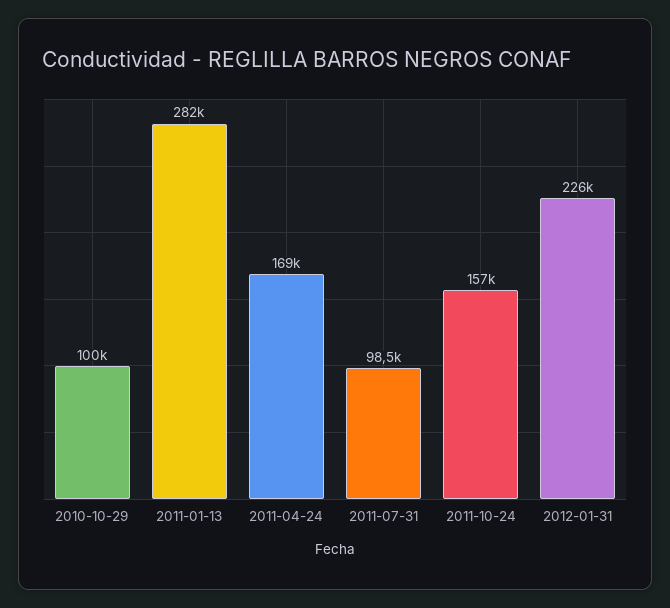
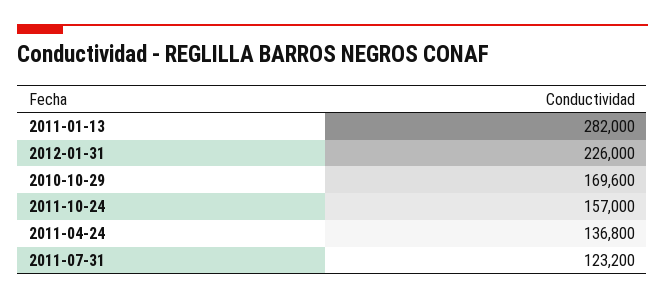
  {
-   "2010-10-29": 100000,
+   "2010-10-29": 169600,
    "2011-01-13": 282000,
-   "2011-04-24": 169000,
+   "2011-04-24": 136800,
-   "2011-07-31": 98500,
+   "2011-07-31": 123200,
    "2011-10-24": 157000,
    "2012-01-31": 226000
  }

